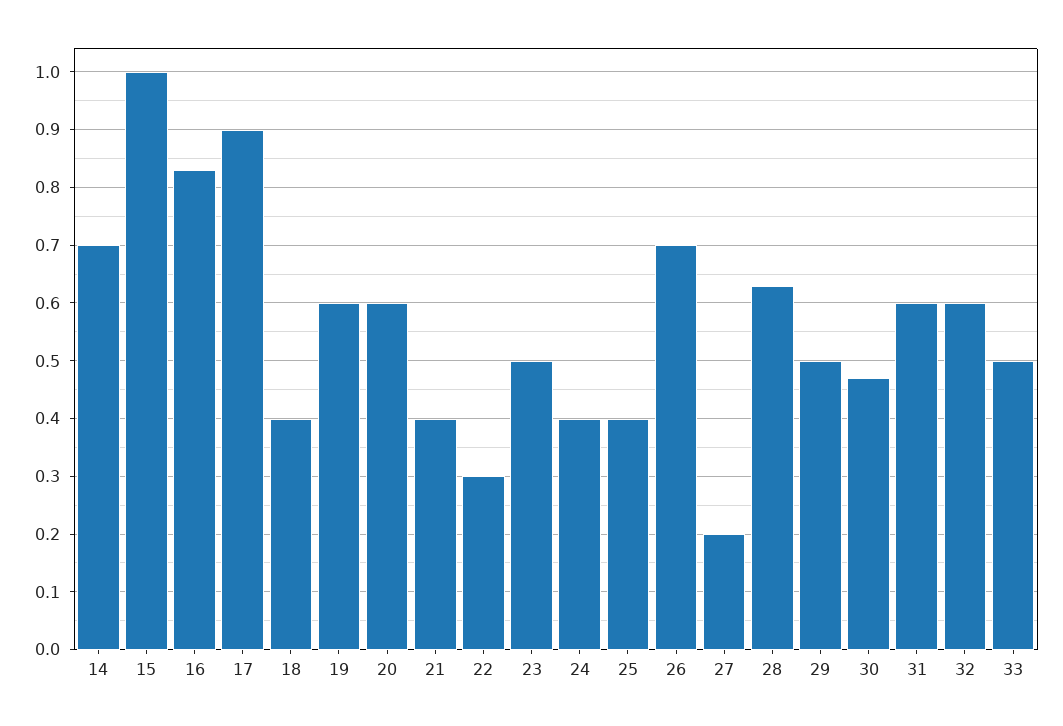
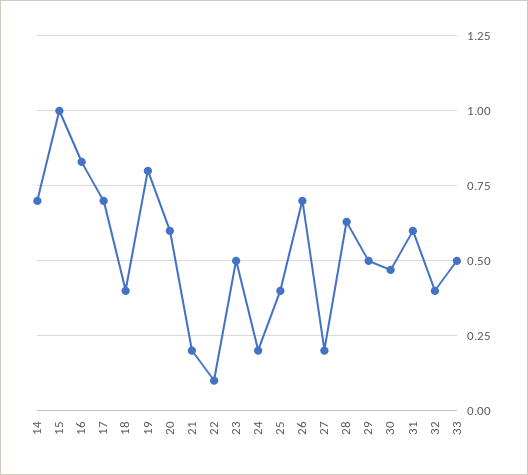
  {
    "14": 0.7,
    "15": 1,
    "16": 0.85,
-   "17": 0.9,
+   "17": 0.7,
    "18": 0.4,
-   "19": 0.6,
+   "19": 0.8,
    "20": 0.6,
-   "21": 0.4,
+   "21": 0.2,
-   "22": 0.3,
+   "22": 0.1,
    "23": 0.5,
-   "24": 0.4,
+   "24": 0.2,
    "25": 0.4,
    "26": 0.7,
    "27": 0.2,
    "28": 0.65,
    "29": 0.5,
    "30": 0.45,
    "31": 0.6,
-   "32": 0.6,
+   "32": 0.4,
    "33": 0.5
  }

